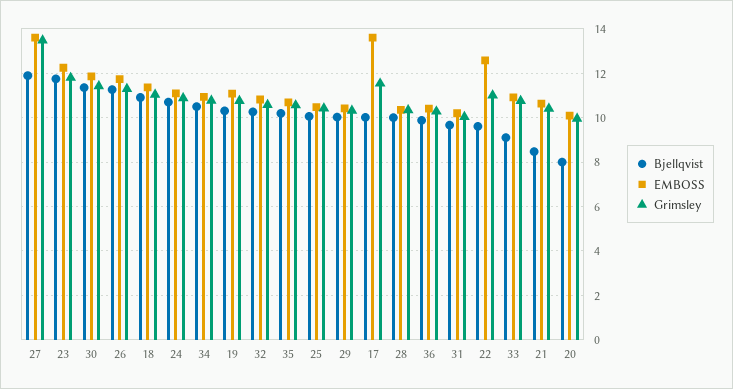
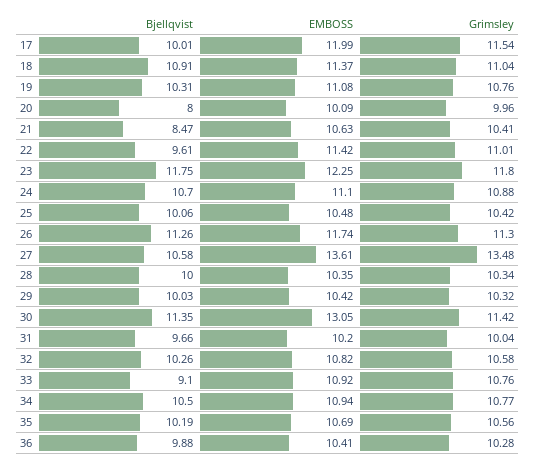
  {
    "Bjellqvist": {
-     "27": 12,
+     "27": 10.58,
      "23": 11.75,
      "30": 11.35,
      "26": 11.26,
      "18": 10.91,
      "24": 10.7,
      "34": 10.5,
      "19": 10.31,
      "32": 10.26,
      "35": 10.19,
      "25": 10.06,
      "29": 10.03,
      "17": 10.01,
      "28": 10,
      "36": 9.88,
      "31": 9.66,
      "22": 9.61,
      "33": 9.1,
      "21": 8.47,
      "20": 8
    },
    "EMBOSS": {
      "27": 13.61,
      "23": 12.25,
-     "30": 12,
+     "30": 13.05,
      "26": 11.74,
      "18": 11.37,
      "24": 11.1,
      "34": 10.94,
      "19": 11.08,
      "32": 10.82,
      "35": 10.69,
      "25": 10.48,
      "29": 10.42,
-     "17": 13.5,
+     "17": 11.99,
      "28": 10.35,
      "36": 10.41,
      "31": 10.2,
-     "22": 12.5,
+     "22": 11.42,
      "33": 10.92,
      "21": 10.63,
      "20": 10.09
    },
    "Grimsley": {
      "27": 13.48,
      "23": 11.8,
      "30": 11.42,
      "26": 11.3,
      "18": 11.04,
      "24": 10.88,
      "34": 10.77,
      "19": 10.76,
      "32": 10.58,
      "35": 10.56,
      "25": 10.42,
      "29": 10.32,
      "17": 11.54,
      "28": 10.34,
      "36": 10.28,
      "31": 10.04,
      "22": 11.01,
      "33": 10.76,
      "21": 10.41,
      "20": 9.96
    }
  }

